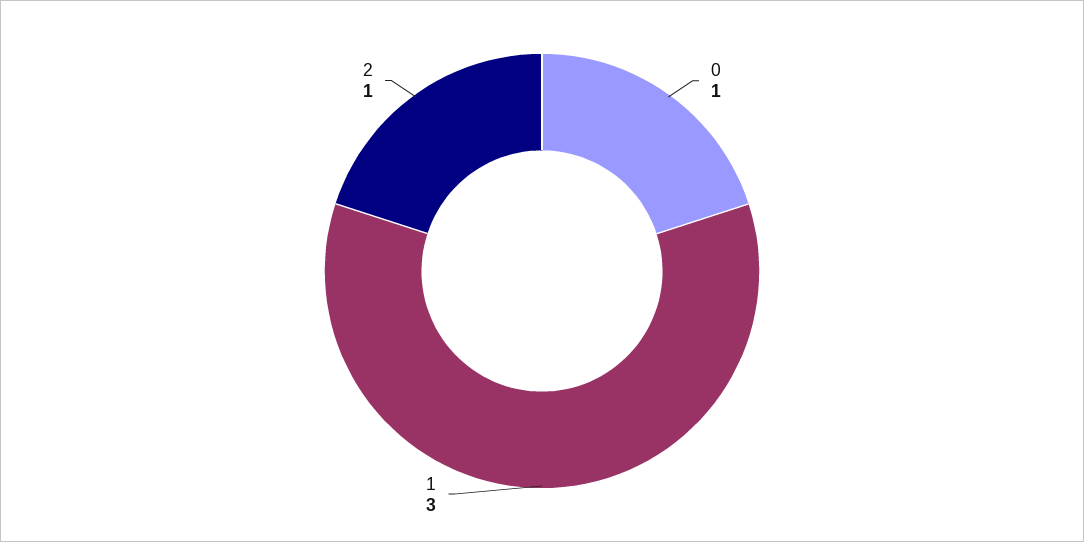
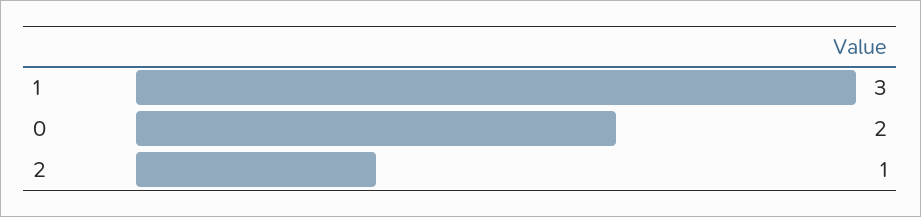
  {
-   "0": 1,
+   "0": 2,
    "1": 3,
    "2": 1
  }

